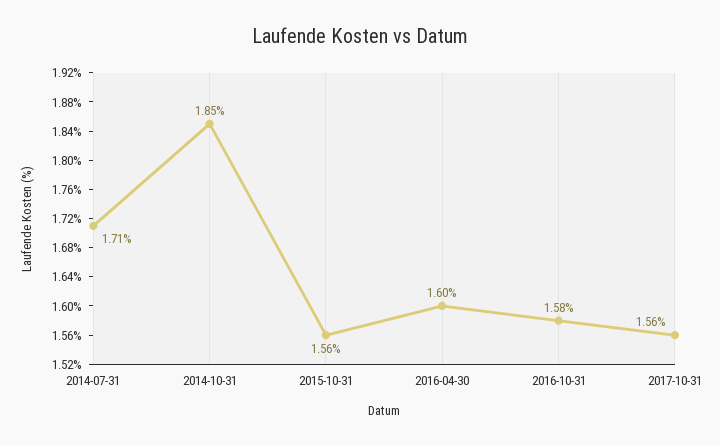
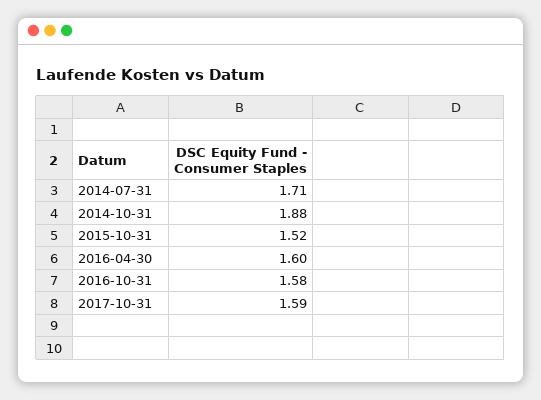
  {
    "2014-07-31": 1.71,
-   "2014-10-31": 1.85,
+   "2014-10-31": 1.88,
-   "2015-10-31": 1.56,
+   "2015-10-31": 1.52,
    "2016-04-30": 1.6,
    "2016-10-31": 1.58,
-   "2017-10-31": 1.56
+   "2017-10-31": 1.59
  }

